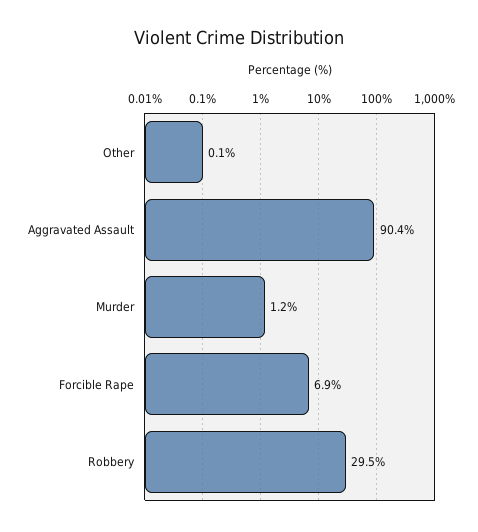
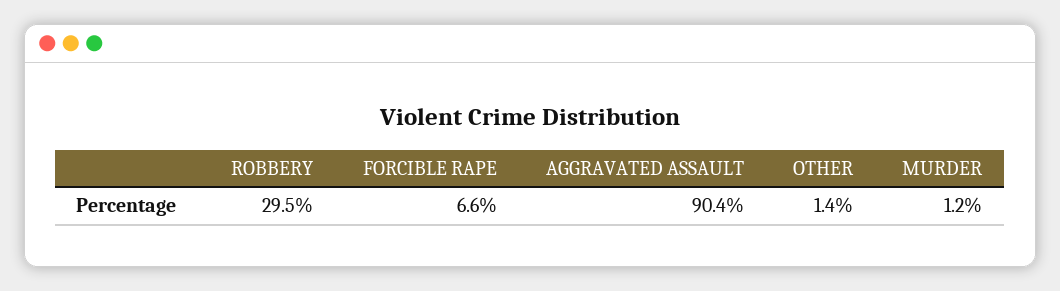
  {
-   "Other": 0.1,
+   "Other": 1.4,
    "Aggravated Assault": 90.4,
    "Murder": 1.2,
-   "Forcible Rape": 6.9,
+   "Forcible Rape": 6.6,
    "Robbery": 29.5
  }

